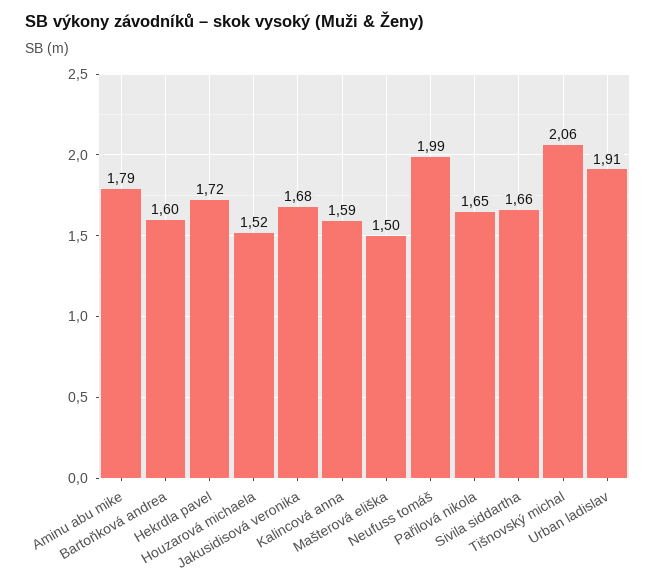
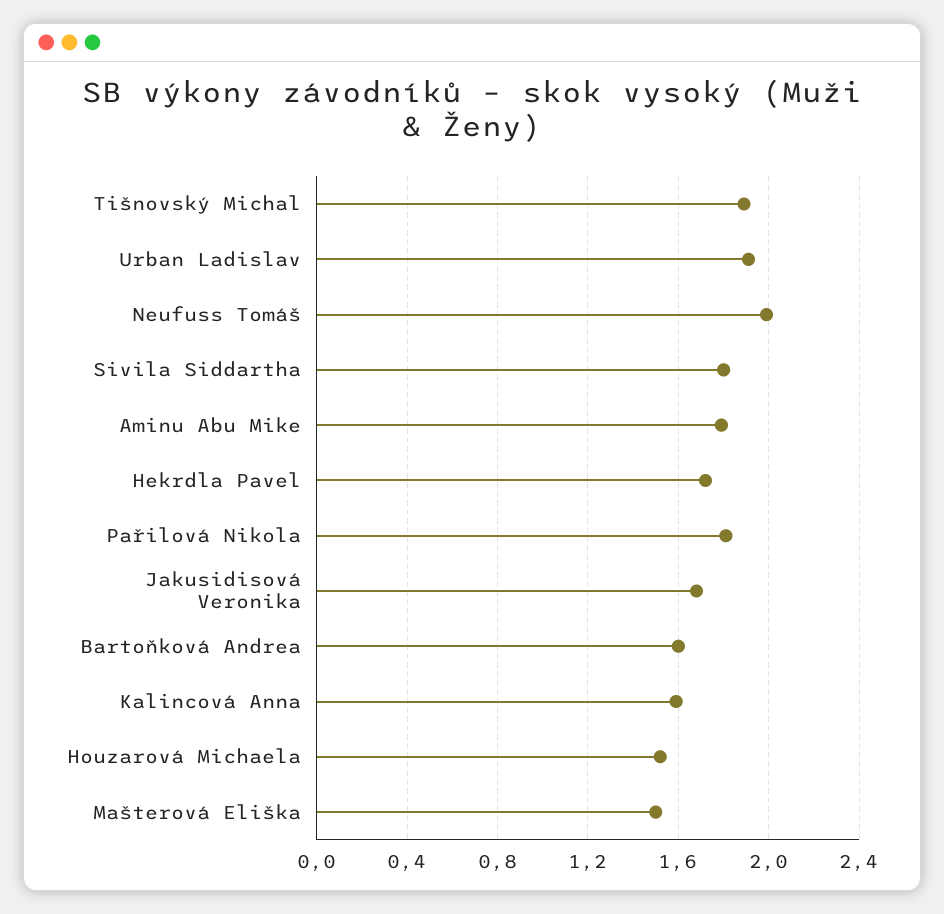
  {
    "Aminu abu mike": 1.79,
    "Bartoňková andrea": 1.6,
    "Hekrdla pavel": 1.72,
    "Houzarová michaela": 1.52,
    "Jakusidisová veronika": 1.68,
    "Kalincová anna": 1.59,
    "Mašterová eliška": 1.5,
    "Neufuss tomáš": 1.99,
-   "Pařilová nikola": 1.65,
+   "Pařilová nikola": 1.8,
-   "Sivila siddartha": 1.66,
+   "Sivila siddartha": 1.8,
-   "Tišnovský michal": 2.06,
+   "Tišnovský michal": 1.9,
    "Urban ladislav": 1.91
  }

